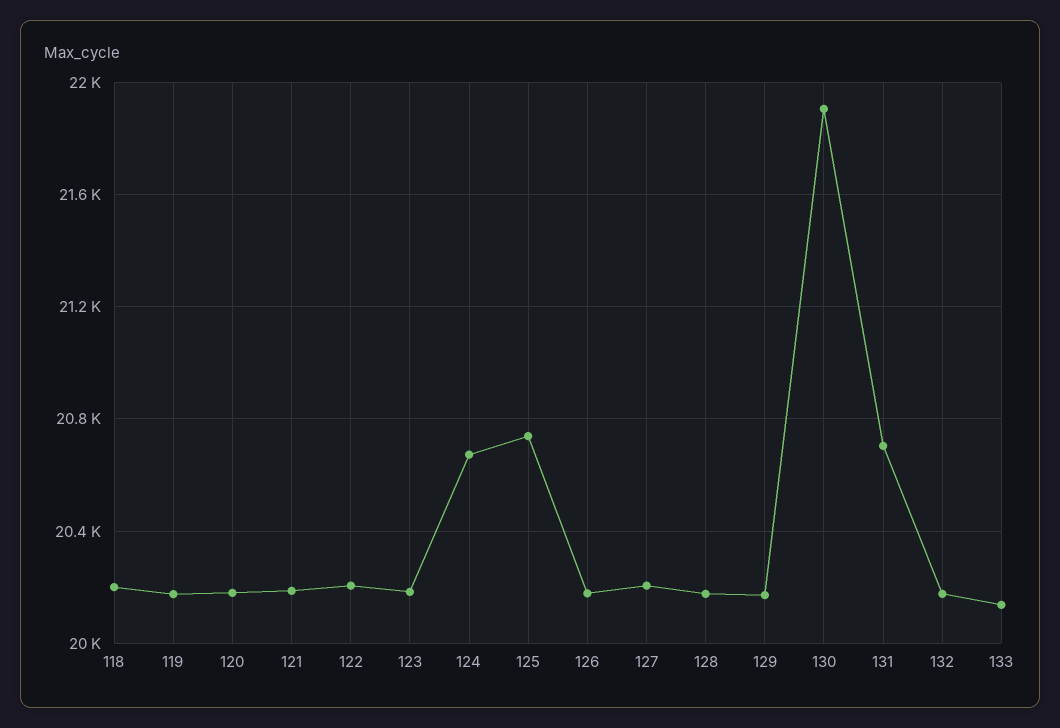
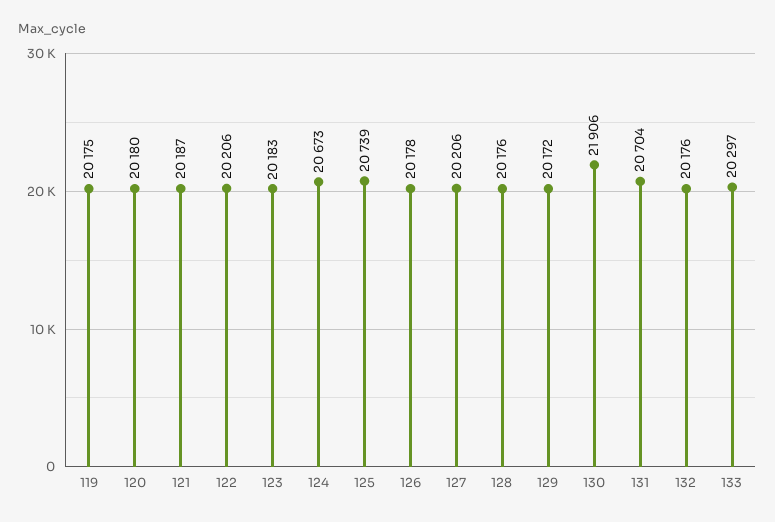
  {
-   "118": 20200,
    "119": 20175,
    "120": 20180,
    "121": 20187,
    "122": 20206,
    "123": 20183,
    "124": 20673,
    "125": 20739,
    "126": 20178,
    "127": 20206,
    "128": 20176,
    "129": 20172,
    "130": 21906,
    "131": 20704,
    "132": 20176,
-   "133": 20150
+   "133": 20297
  }

